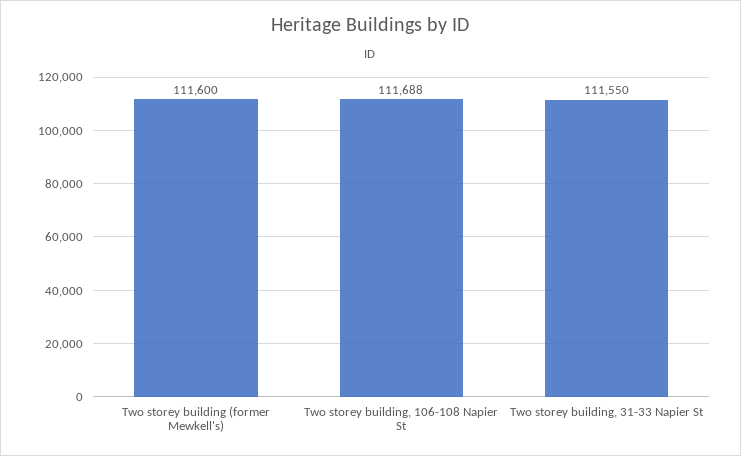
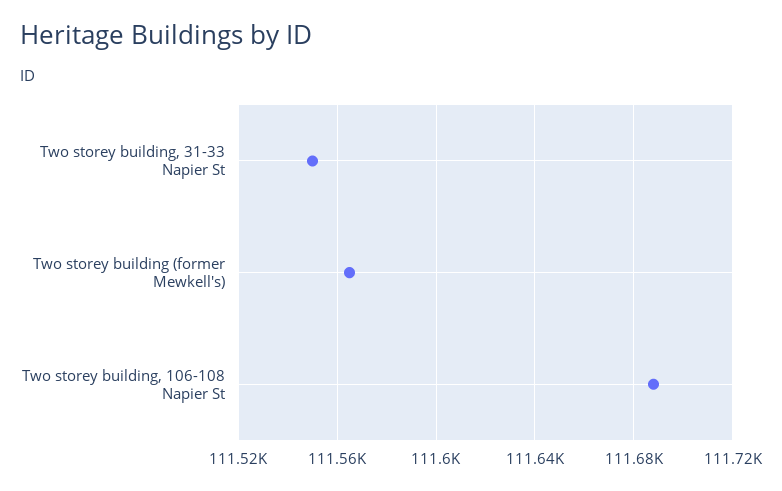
  {
-   "Two storey building (former Mewkell's)": 111600,
+   "Two storey building (former Mewkell's)": 111565,
    "Two storey building, 106-108 Napier St": 111688,
    "Two storey building, 31-33 Napier St": 111550
  }

